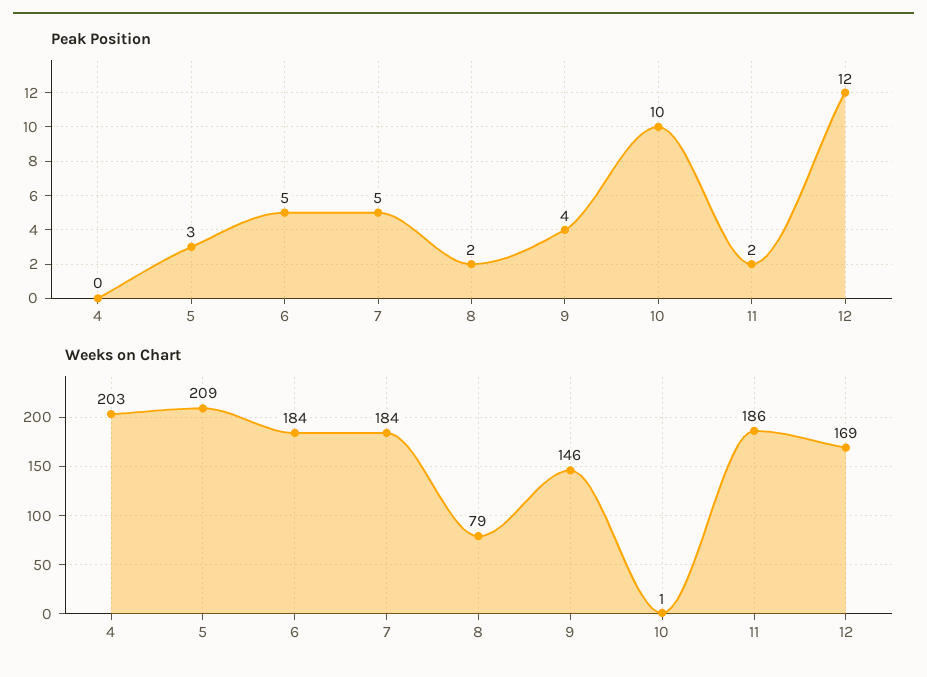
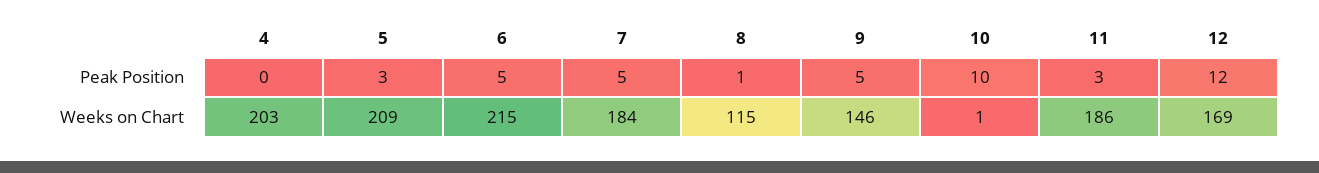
  {
    "Peak Position": {
      "4": 0,
      "5": 3,
      "6": 5,
      "7": 5,
-     "8": 2,
+     "8": 1,
-     "9": 4,
+     "9": 5,
      "10": 10,
-     "11": 2,
+     "11": 3,
      "12": 12
    },
    "Weeks on Chart": {
      "4": 203,
      "5": 209,
-     "6": 184,
+     "6": 215,
      "7": 184,
-     "8": 79,
+     "8": 115,
      "9": 146,
      "10": 1,
      "11": 186,
      "12": 169
    }
  }

